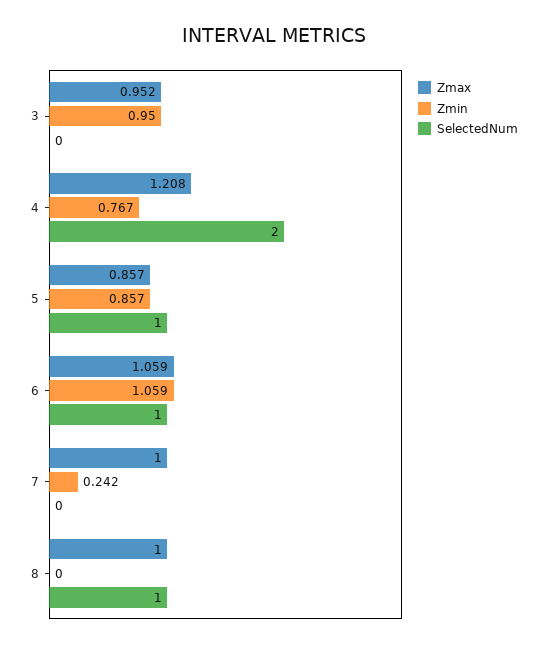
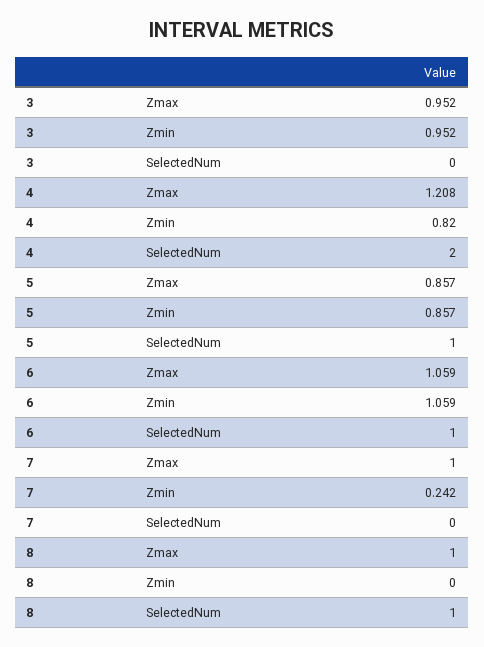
  {
    "Zmax": {
      "3": 0.952,
      "4": 1.208,
      "5": 0.857,
      "6": 1.059,
      "7": 1,
      "8": 1
    },
    "Zmin": {
-     "3": 0.95,
+     "3": 0.952,
-     "4": 0.767,
+     "4": 0.82,
      "5": 0.857,
      "6": 1.059,
      "7": 0.242,
      "8": 0
    },
    "SelectedNum": {
      "3": 0,
      "4": 2,
      "5": 1,
      "6": 1,
      "7": 0,
      "8": 1
    }
  }

